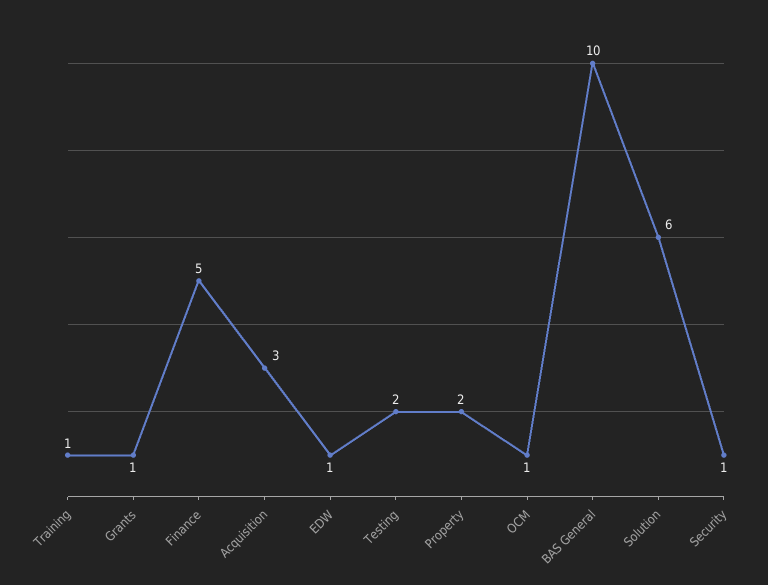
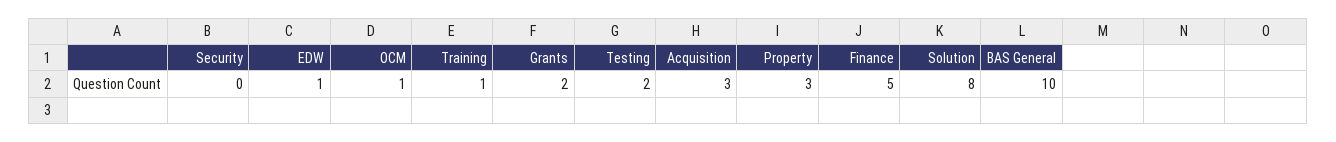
  {
    "Training": 1,
-   "Grants": 1,
+   "Grants": 2,
    "Finance": 5,
    "Acquisition": 3,
    "EDW": 1,
    "Testing": 2,
-   "Property": 2,
+   "Property": 3,
    "OCM": 1,
    "BAS General": 10,
-   "Solution": 6,
+   "Solution": 8,
-   "Security": 1
+   "Security": 0
  }

